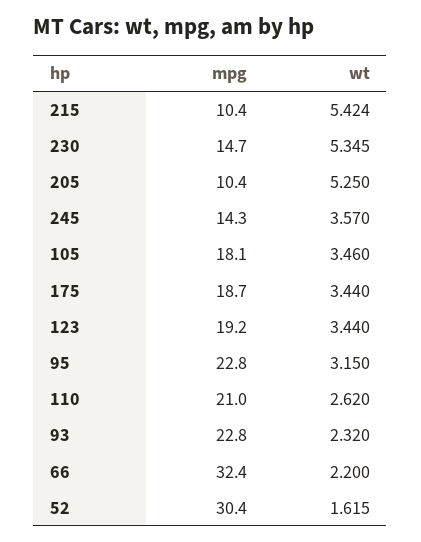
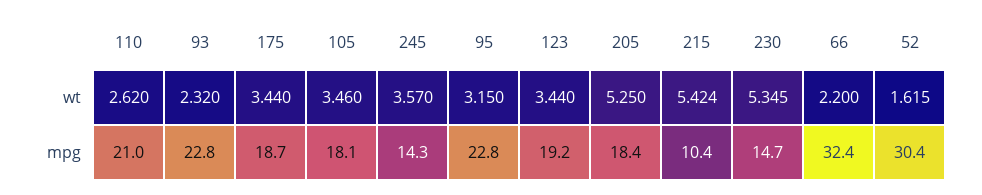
  {
    "mpg": {
      "215": 10.4,
      "230": 14.7,
-     "205": 10.4,
+     "205": 18.4,
      "245": 14.3,
      "105": 18.1,
      "175": 18.7,
      "123": 19.2,
      "95": 22.8,
      "110": 21,
      "93": 22.8,
      "66": 32.4,
      "52": 30.4
    },
    "wt": {
      "215": 5.424,
      "230": 5.345,
      "205": 5.25,
      "245": 3.57,
      "105": 3.46,
      "175": 3.44,
      "123": 3.44,
      "95": 3.15,
      "110": 2.62,
      "93": 2.32,
      "66": 2.2,
      "52": 1.615
    }
  }

